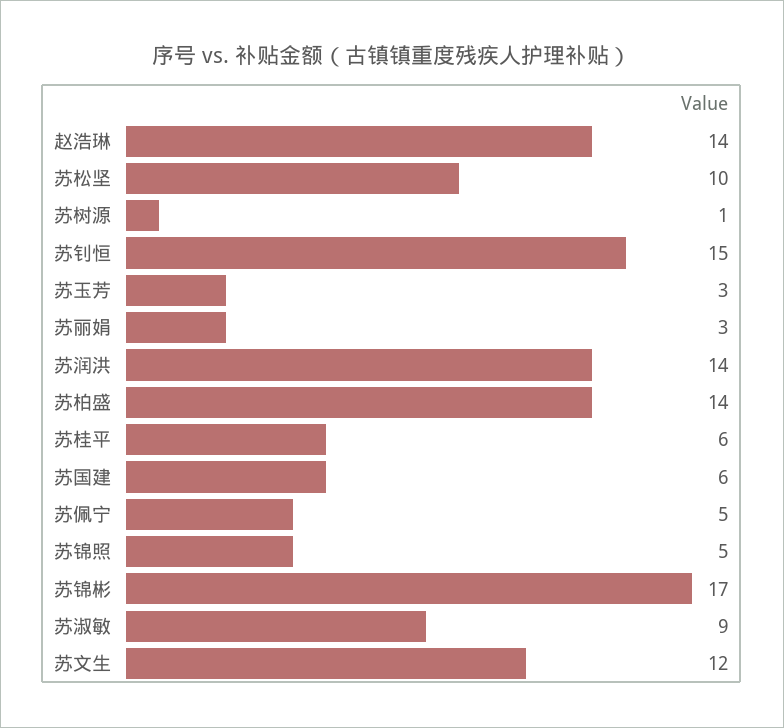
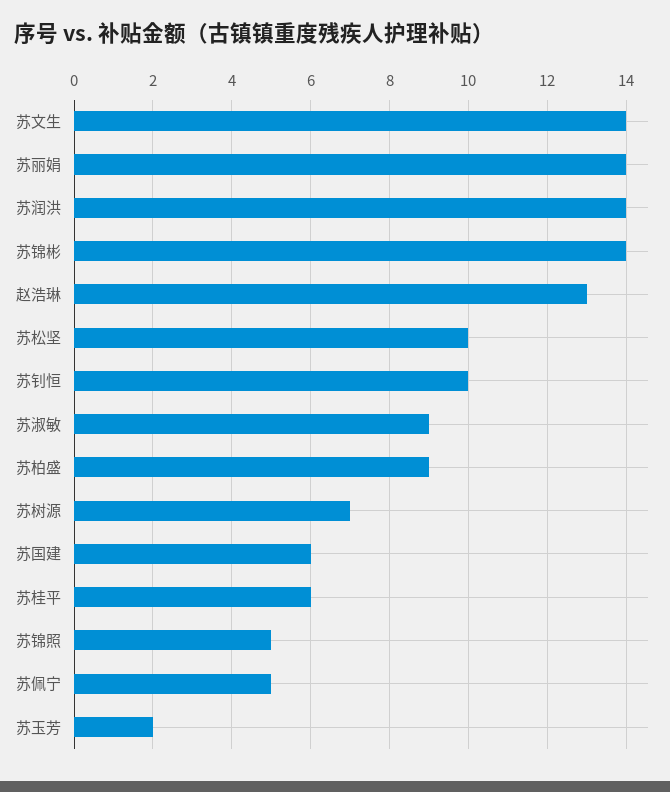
  {
-   "赵浩琳": 14,
+   "赵浩琳": 13,
    "苏松坚": 10,
-   "苏树源": 1,
+   "苏树源": 7,
-   "苏钊恒": 15,
+   "苏钊恒": 10,
-   "苏玉芳": 3,
+   "苏玉芳": 2,
-   "苏丽娟": 3,
+   "苏丽娟": 14,
    "苏润洪": 14,
-   "苏柏盛": 14,
+   "苏柏盛": 9,
    "苏桂平": 6,
    "苏国建": 6,
    "苏佩宁": 5,
    "苏锦照": 5,
-   "苏锦彬": 17,
+   "苏锦彬": 14,
    "苏淑敏": 9,
-   "苏文生": 12
+   "苏文生": 14
  }

